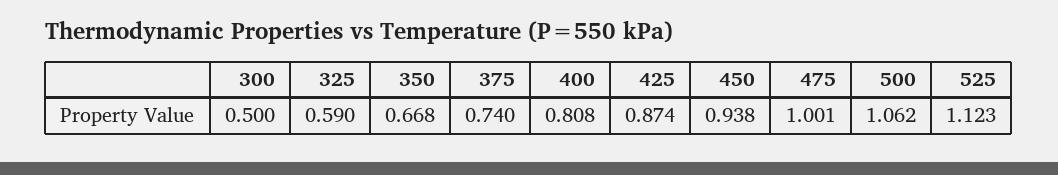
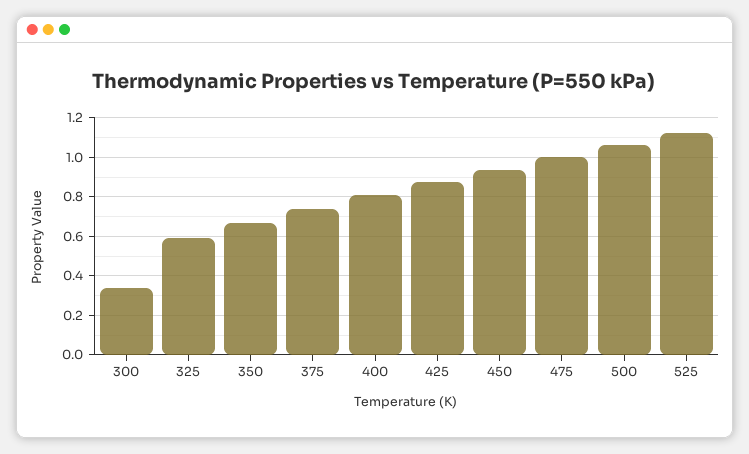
  {
-   "300": 0.5,
+   "300": 0.35,
    "325": 0.59,
    "350": 0.668,
    "375": 0.74,
    "400": 0.808,
    "425": 0.874,
    "450": 0.938,
    "475": 1.001,
    "500": 1.062,
    "525": 1.123
  }

